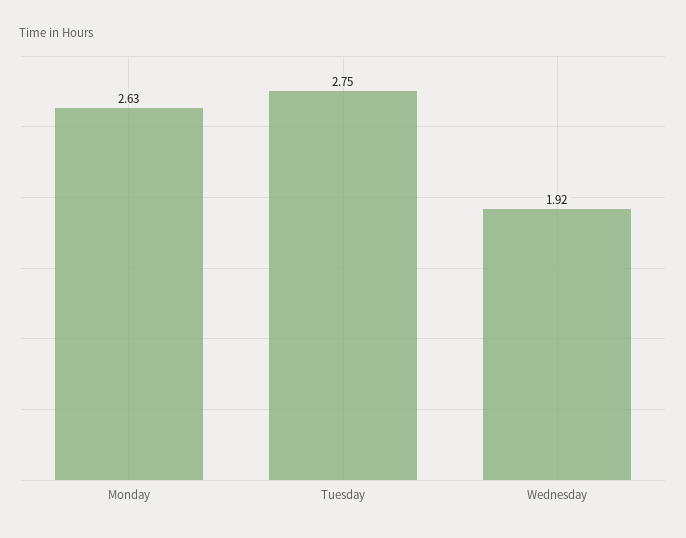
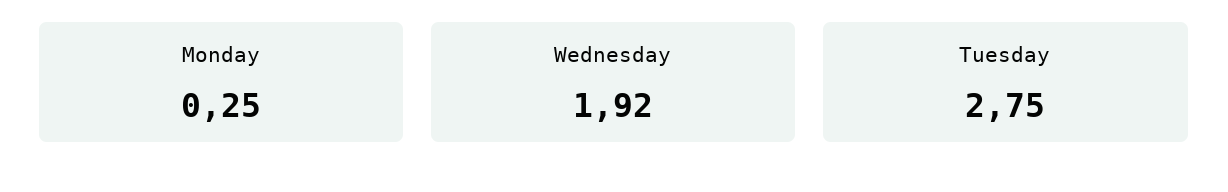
  {
-   "Monday": 2.63,
+   "Monday": 0.25,
    "Tuesday": 2.75,
    "Wednesday": 1.92
  }

